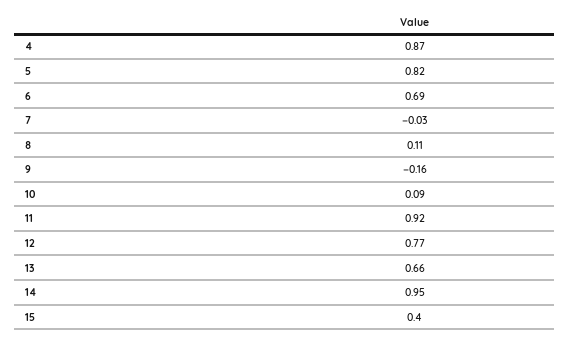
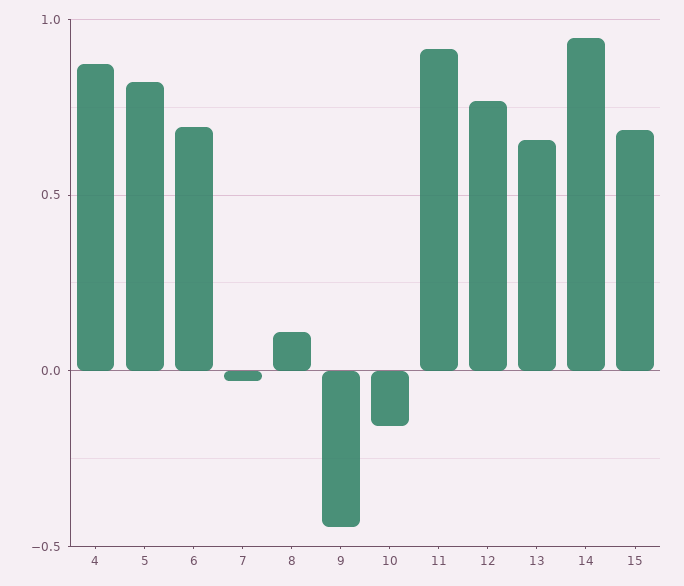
  {
    "4": 0.87,
    "5": 0.82,
    "6": 0.69,
    "7": -0.03,
    "8": 0.11,
-   "9": -0.16,
+   "9": -0.45,
-   "10": 0.09,
+   "10": -0.15,
    "11": 0.92,
    "12": 0.77,
    "13": 0.66,
    "14": 0.95,
-   "15": 0.4
+   "15": 0.7
  }

